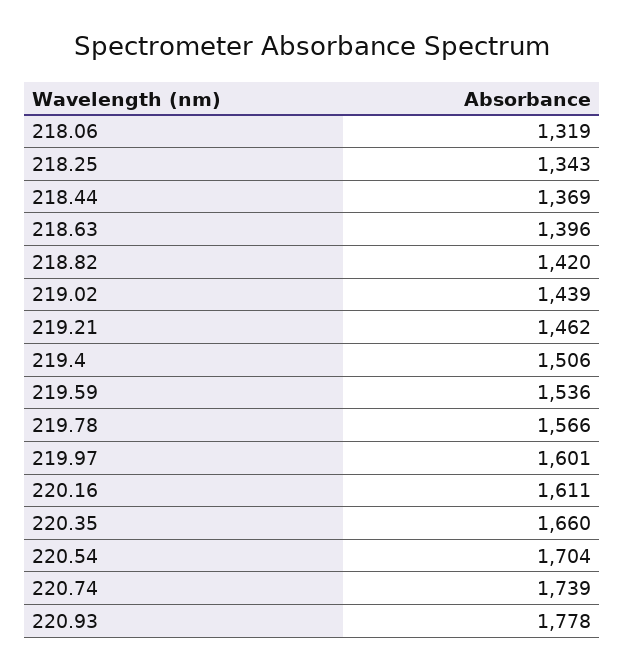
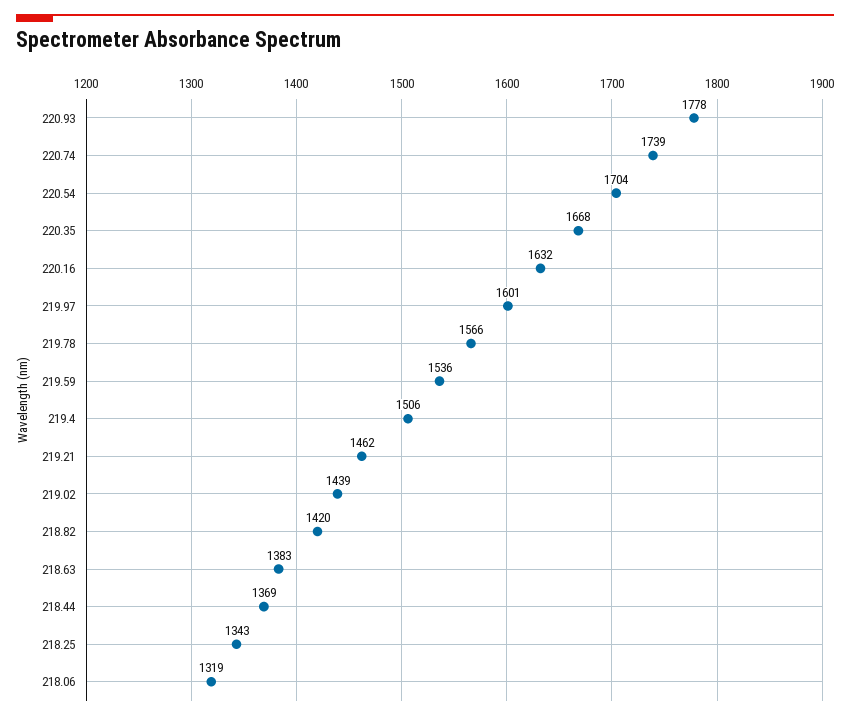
  {
    "218.06": 1319,
    "218.25": 1343,
    "218.44": 1369,
-   "218.63": 1396,
+   "218.63": 1383,
    "218.82": 1420,
    "219.02": 1439,
    "219.21": 1462,
    "219.4": 1506,
    "219.59": 1536,
    "219.78": 1566,
    "219.97": 1601,
-   "220.16": 1611,
+   "220.16": 1632,
-   "220.35": 1660,
+   "220.35": 1668,
    "220.54": 1704,
    "220.74": 1739,
    "220.93": 1778
  }

